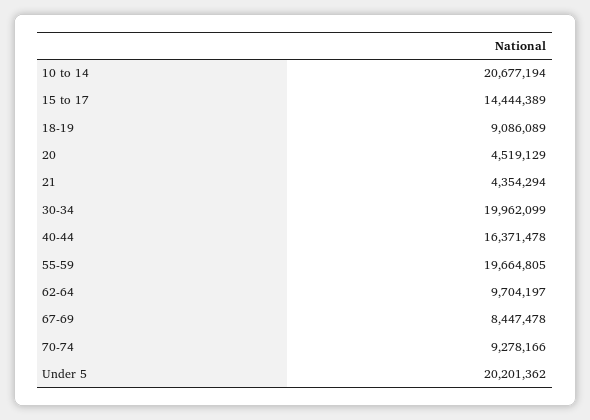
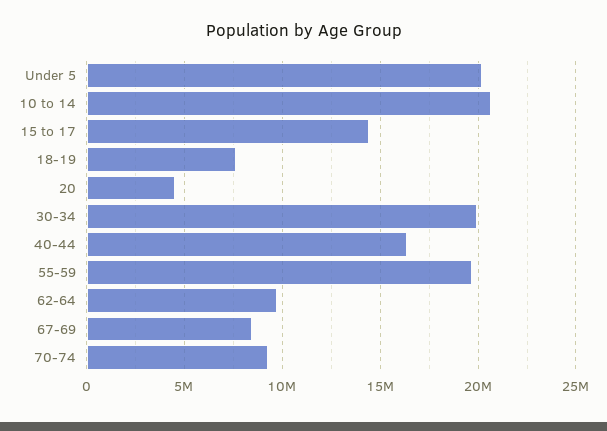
  {
    "10 to 14": 20677194,
    "15 to 17": 14444389,
-   "18-19": 9086089,
+   "18-19": 7500000,
    "20": 4519129,
-   "21": 4354294,
    "30-34": 19962099,
    "40-44": 16371478,
    "55-59": 19664805,
    "62-64": 9704197,
    "67-69": 8447478,
    "70-74": 9278166,
    "Under 5": 20201362
  }

